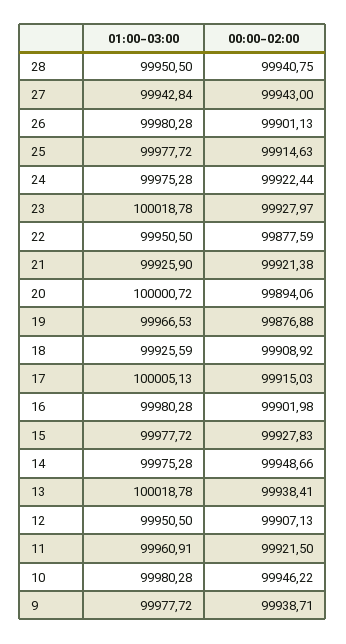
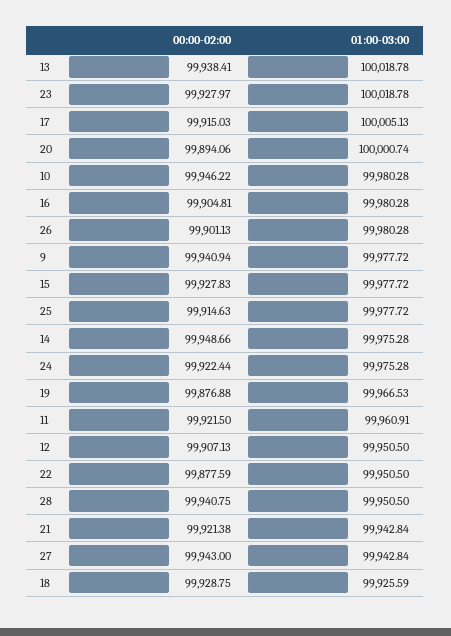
  {
    "01:00-03:00": {
      "28": 99950.5,
      "27": 99942.84,
      "26": 99980.28,
      "25": 99977.72,
      "24": 99975.28,
      "23": 100018.78,
      "22": 99950.5,
-     "21": 99925.9,
+     "21": 99942.84,
-     "20": 100000.72,
+     "20": 100000.74,
      "19": 99966.53,
      "18": 99925.59,
      "17": 100005.13,
      "16": 99980.28,
      "15": 99977.72,
      "14": 99975.28,
      "13": 100018.78,
      "12": 99950.5,
      "11": 99960.91,
      "10": 99980.28,
      "9": 99977.72
    },
    "00:00-02:00": {
      "28": 99940.75,
      "27": 99943,
      "26": 99901.13,
      "25": 99914.63,
      "24": 99922.44,
      "23": 99927.97,
      "22": 99877.59,
      "21": 99921.38,
      "20": 99894.06,
      "19": 99876.88,
-     "18": 99908.92,
+     "18": 99928.75,
      "17": 99915.03,
-     "16": 99901.98,
+     "16": 99904.81,
      "15": 99927.83,
      "14": 99948.66,
      "13": 99938.41,
      "12": 99907.13,
      "11": 99921.5,
      "10": 99946.22,
-     "9": 99938.71
+     "9": 99940.94
    }
  }

